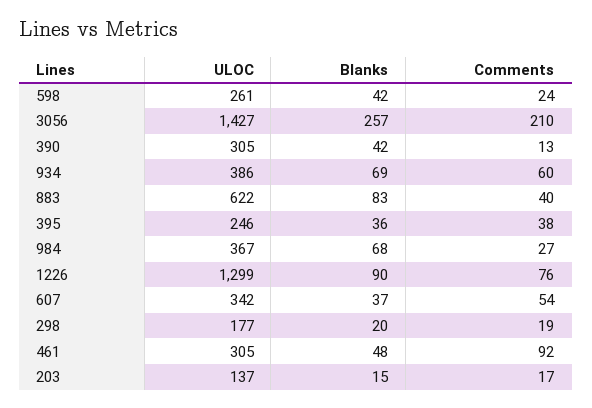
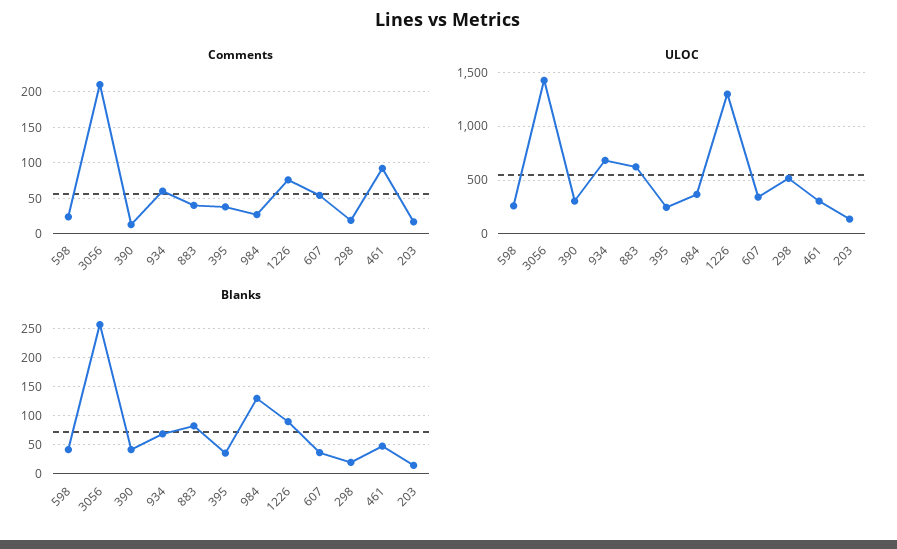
  {
    "ULOC": {
      "598": 261,
      "3056": 1427,
      "390": 305,
-     "934": 386,
+     "934": 700,
      "883": 622,
      "395": 246,
      "984": 367,
      "1226": 1299,
      "607": 342,
-     "298": 177,
+     "298": 500,
      "461": 305,
      "203": 137
    },
    "Blanks": {
      "598": 42,
      "3056": 257,
      "390": 42,
      "934": 69,
      "883": 83,
      "395": 36,
-     "984": 68,
+     "984": 125,
      "1226": 90,
      "607": 37,
      "298": 20,
      "461": 48,
      "203": 15
    },
    "Comments": {
      "598": 24,
      "3056": 210,
      "390": 13,
      "934": 60,
      "883": 40,
      "395": 38,
      "984": 27,
      "1226": 76,
      "607": 54,
      "298": 19,
      "461": 92,
      "203": 17
    }
  }

